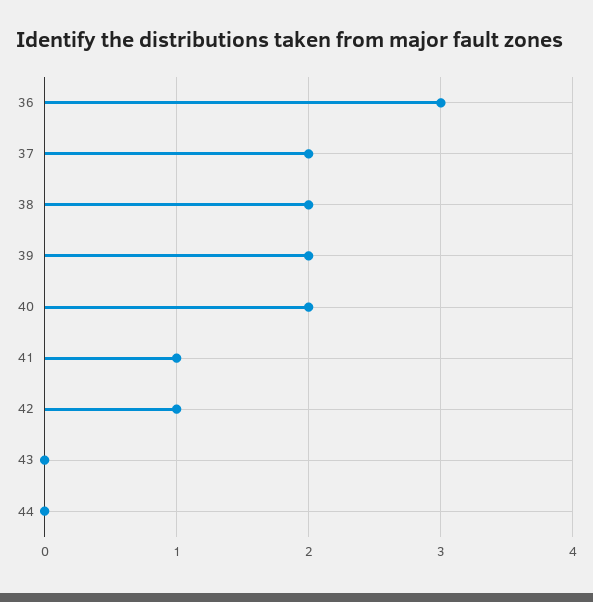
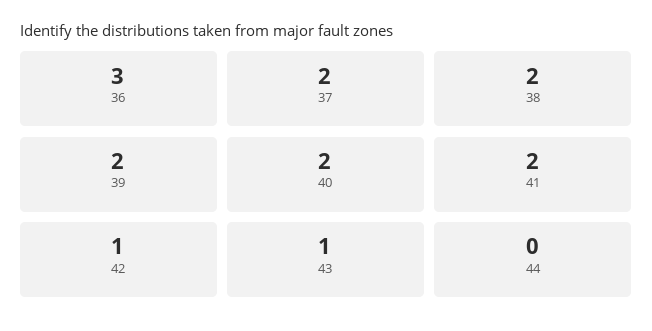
  {
    "36": 3,
    "37": 2,
    "38": 2,
    "39": 2,
    "40": 2,
-   "41": 1,
+   "41": 2,
    "42": 1,
-   "43": 0,
+   "43": 1,
    "44": 0
  }

